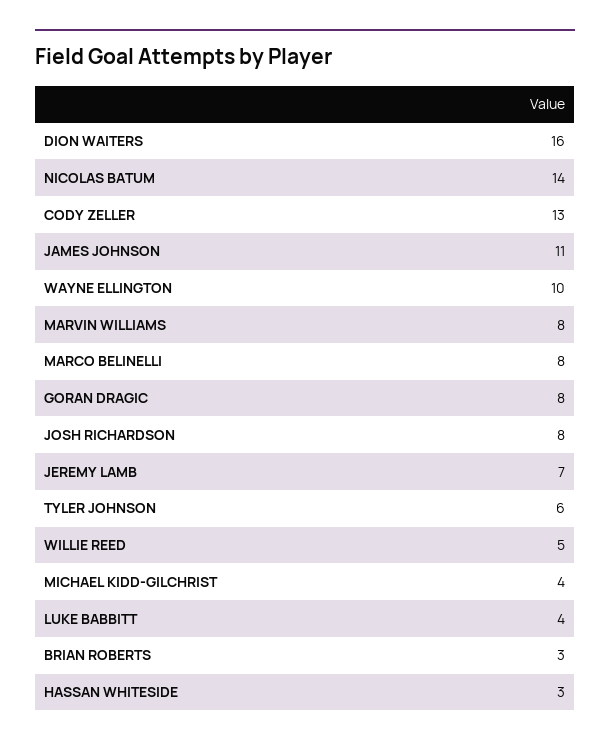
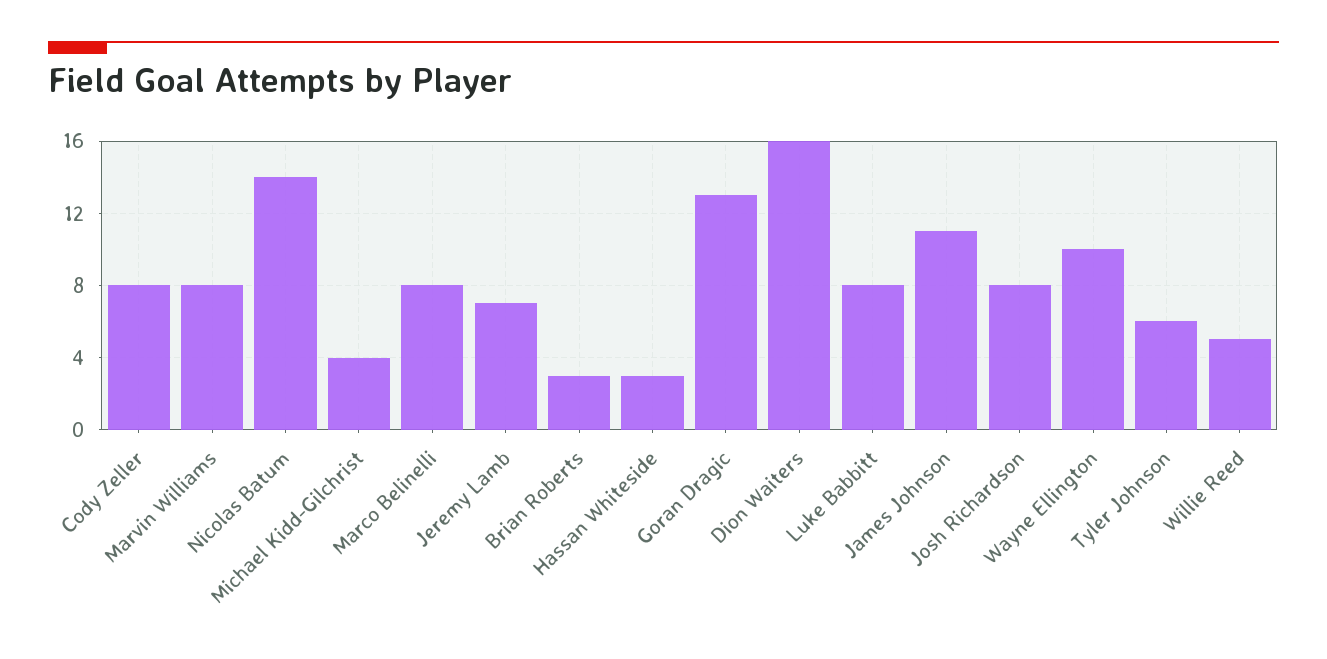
  {
    "DION WAITERS": 16,
    "NICOLAS BATUM": 14,
-   "CODY ZELLER": 13,
+   "CODY ZELLER": 8,
    "JAMES JOHNSON": 11,
    "WAYNE ELLINGTON": 10,
    "MARVIN WILLIAMS": 8,
    "MARCO BELINELLI": 8,
-   "GORAN DRAGIC": 8,
+   "GORAN DRAGIC": 13,
    "JOSH RICHARDSON": 8,
    "JEREMY LAMB": 7,
    "TYLER JOHNSON": 6,
    "WILLIE REED": 5,
    "MICHAEL KIDD-GILCHRIST": 4,
-   "LUKE BABBITT": 4,
+   "LUKE BABBITT": 8,
    "BRIAN ROBERTS": 3,
    "HASSAN WHITESIDE": 3
  }

